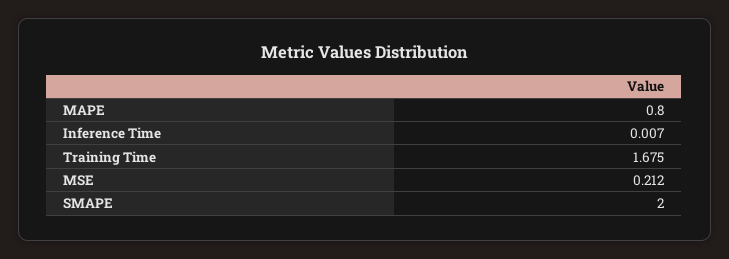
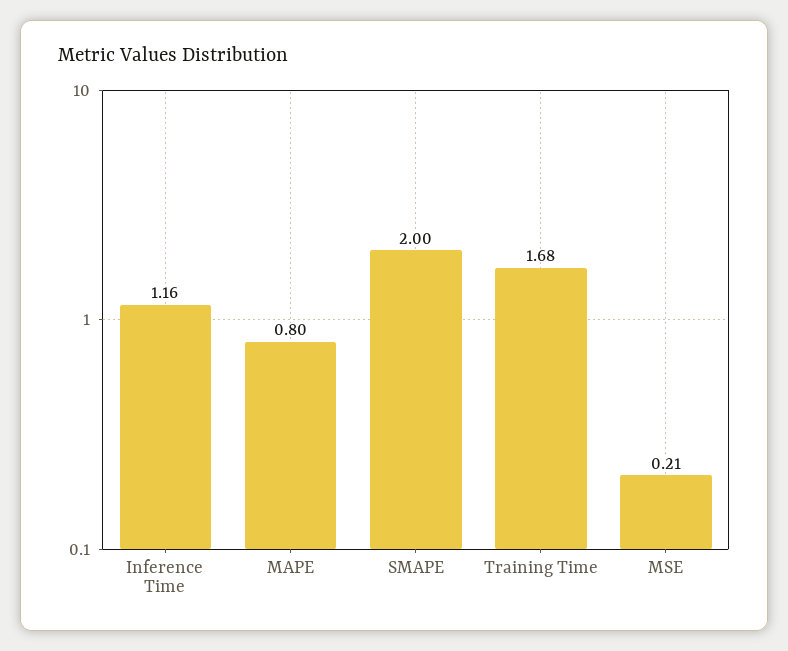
  {
    "MAPE": 0.8,
-   "Inference Time": 0.007,
+   "Inference Time": 1.16,
    "Training Time": 1.675,
    "MSE": 0.212,
    "SMAPE": 2
  }

